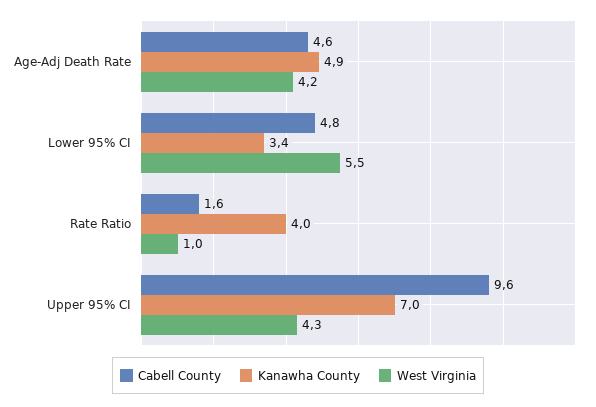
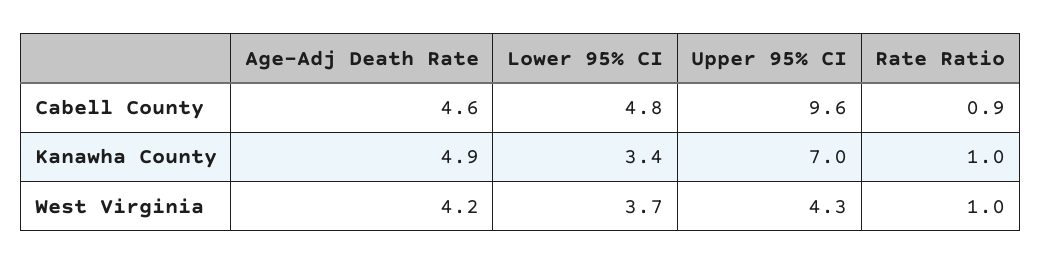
  {
    "Cabell County": {
      "Age-Adj Death Rate": 4.6,
      "Lower 95% CI": 4.8,
-     "Rate Ratio": 1.6,
+     "Rate Ratio": 0.9,
      "Upper 95% CI": 9.6
    },
    "Kanawha County": {
      "Age-Adj Death Rate": 4.9,
      "Lower 95% CI": 3.4,
-     "Rate Ratio": 4,
+     "Rate Ratio": 1,
      "Upper 95% CI": 7
    },
    "West Virginia": {
      "Age-Adj Death Rate": 4.2,
-     "Lower 95% CI": 5.5,
+     "Lower 95% CI": 3.7,
      "Rate Ratio": 1,
      "Upper 95% CI": 4.3
    }
  }

